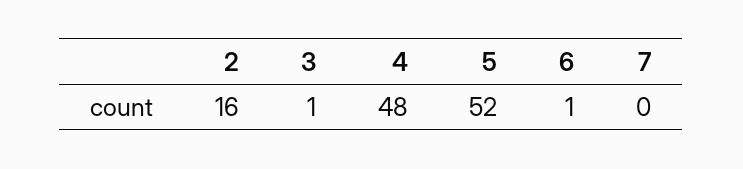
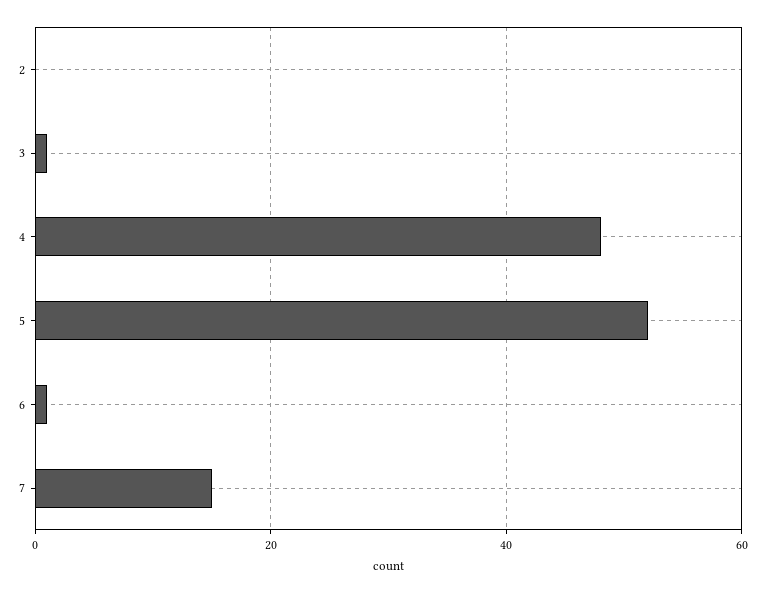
  {
-   "2": 16,
+   "2": 0,
    "3": 1,
    "4": 48,
    "5": 52,
    "6": 1,
-   "7": 0
+   "7": 15
  }

